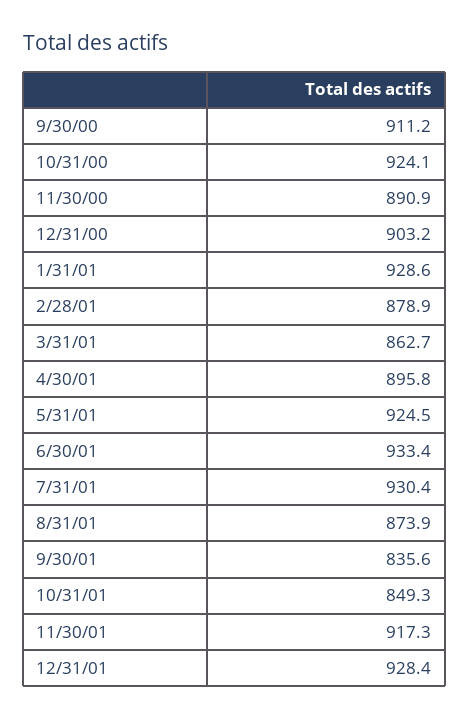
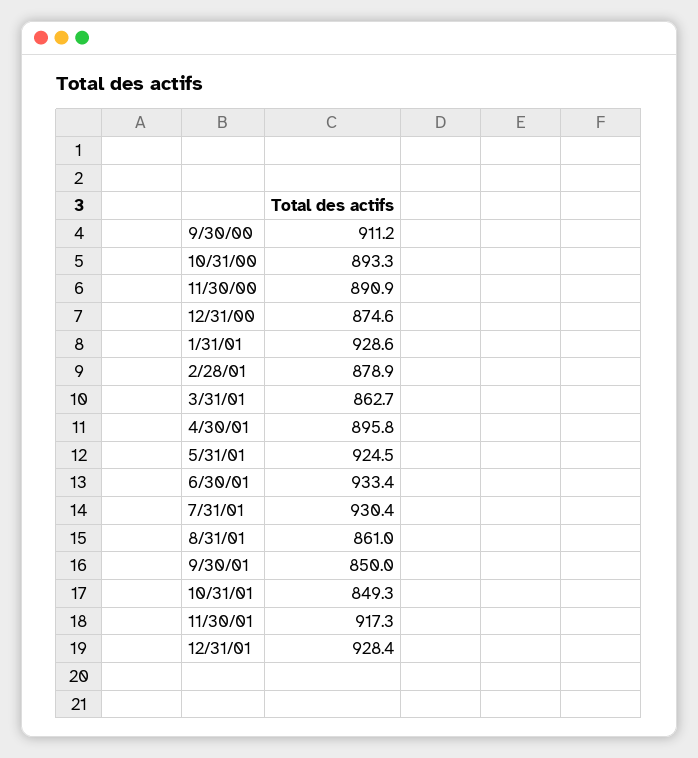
  {
    "9/30/00": 911.2,
-   "10/31/00": 924.1,
+   "10/31/00": 893.3,
    "11/30/00": 890.9,
-   "12/31/00": 903.2,
+   "12/31/00": 874.6,
    "1/31/01": 928.6,
    "2/28/01": 878.9,
    "3/31/01": 862.7,
    "4/30/01": 895.8,
    "5/31/01": 924.5,
    "6/30/01": 933.4,
    "7/31/01": 930.4,
-   "8/31/01": 873.9,
+   "8/31/01": 861,
-   "9/30/01": 835.6,
+   "9/30/01": 850,
    "10/31/01": 849.3,
    "11/30/01": 917.3,
    "12/31/01": 928.4
  }

